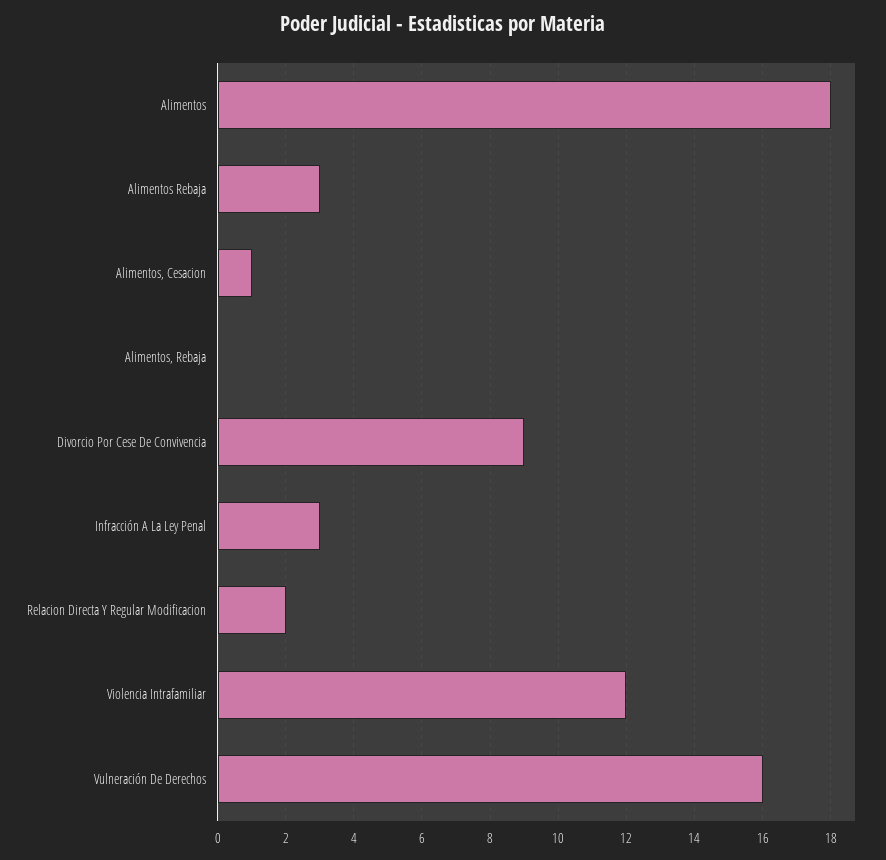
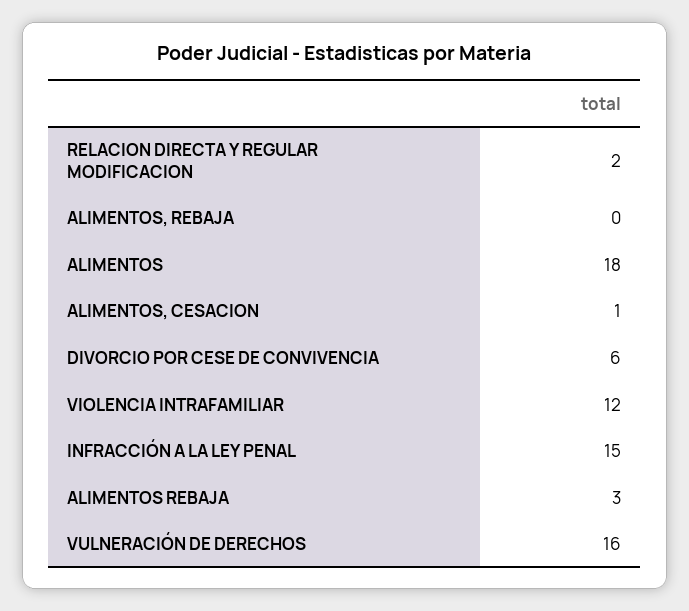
  {
    "Alimentos": 18,
    "Alimentos Rebaja": 3,
    "Alimentos, Cesacion": 1,
    "Alimentos, Rebaja": 0,
-   "Divorcio Por Cese De Convivencia": 9,
+   "Divorcio Por Cese De Convivencia": 6,
-   "Infracción A La Ley Penal": 3,
+   "Infracción A La Ley Penal": 15,
    "Relacion Directa Y Regular Modificacion": 2,
    "Violencia Intrafamiliar": 12,
    "Vulneración De Derechos": 16
  }

